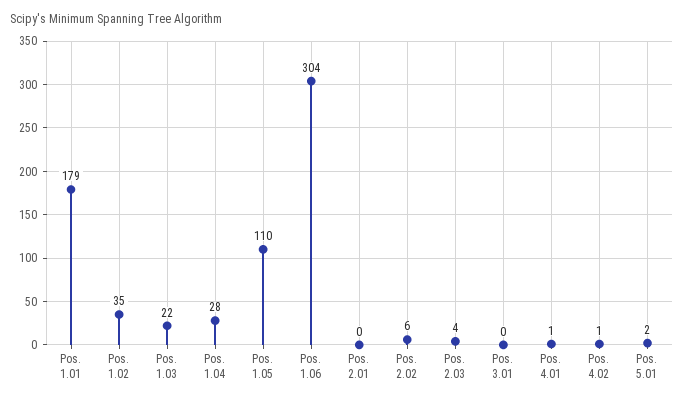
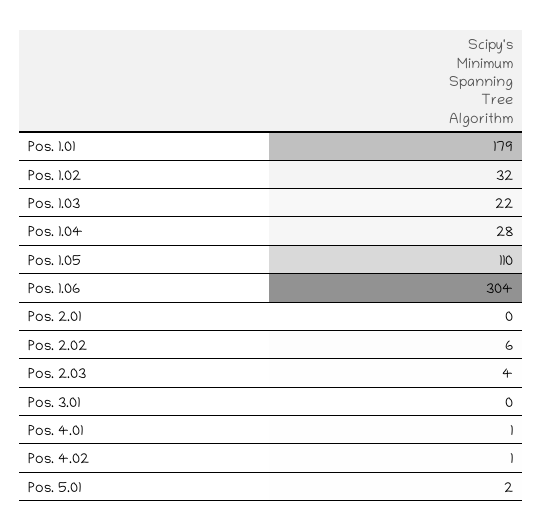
  {
    "Pos. 1.01": 179,
-   "Pos. 1.02": 35,
+   "Pos. 1.02": 32,
    "Pos. 1.03": 22,
    "Pos. 1.04": 28,
    "Pos. 1.05": 110,
    "Pos. 1.06": 304,
    "Pos. 2.01": 0,
    "Pos. 2.02": 6,
    "Pos. 2.03": 4,
    "Pos. 3.01": 0,
    "Pos. 4.01": 1,
    "Pos. 4.02": 1,
    "Pos. 5.01": 2
  }

